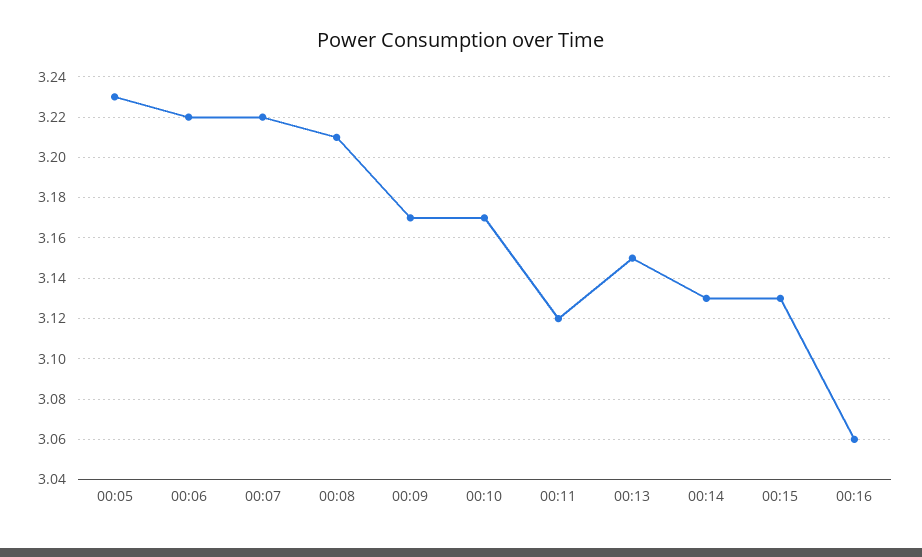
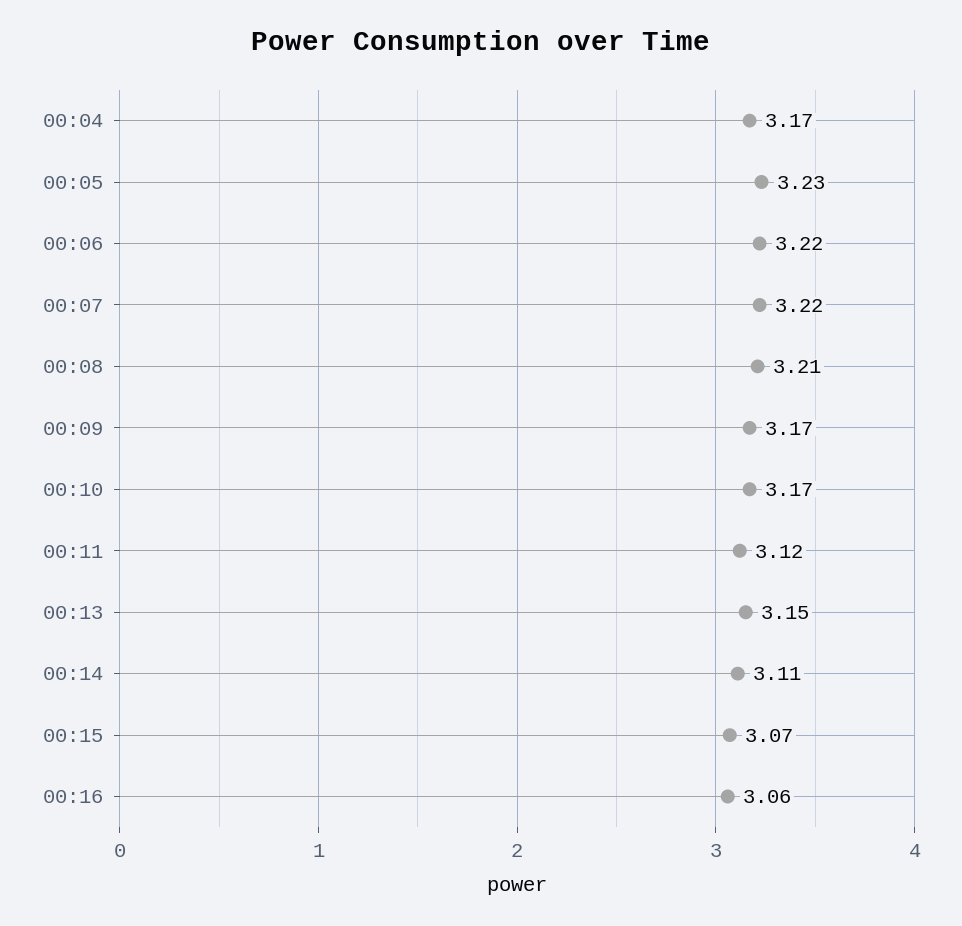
  {
    "00:05": 3.23,
    "00:06": 3.22,
    "00:07": 3.22,
    "00:08": 3.21,
    "00:09": 3.17,
    "00:10": 3.17,
    "00:11": 3.12,
    "00:13": 3.15,
-   "00:14": 3.13,
+   "00:14": 3.11,
-   "00:15": 3.13,
+   "00:15": 3.07,
-   "00:16": 3.06
+   "00:16": 3.06,
+   "00:04": 3.17
  }

